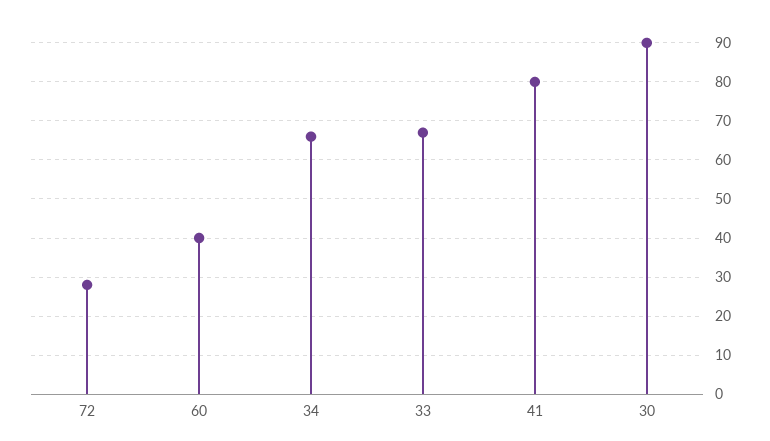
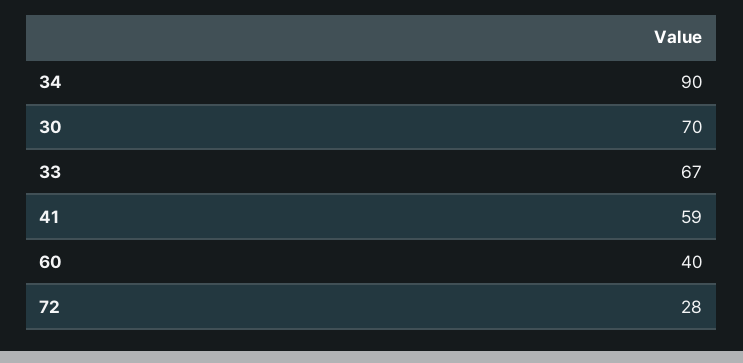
  {
    "72": 28,
    "60": 40,
-   "34": 65,
+   "34": 90,
    "33": 67,
-   "41": 80,
+   "41": 59,
-   "30": 90
+   "30": 70
  }

